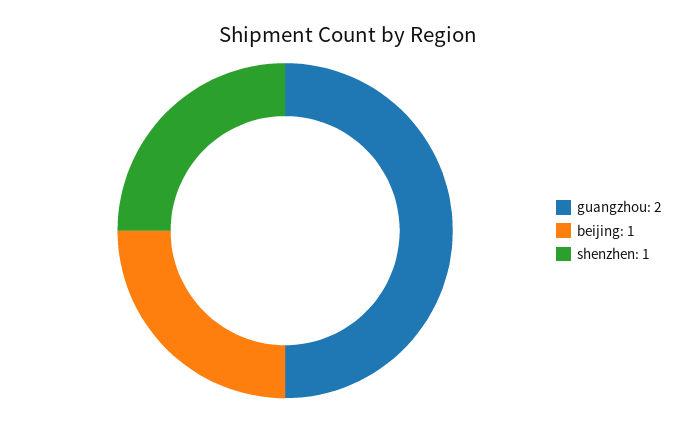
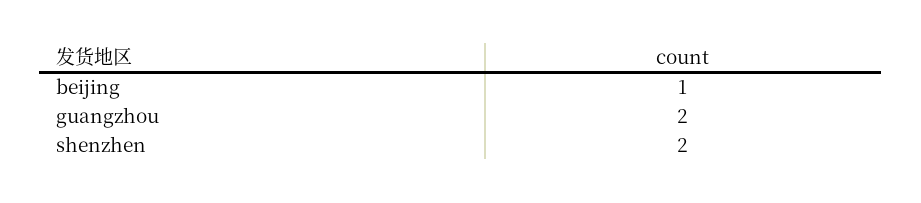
  {
    "guangzhou": 2,
    "beijing": 1,
-   "shenzhen": 1
+   "shenzhen": 2
  }

